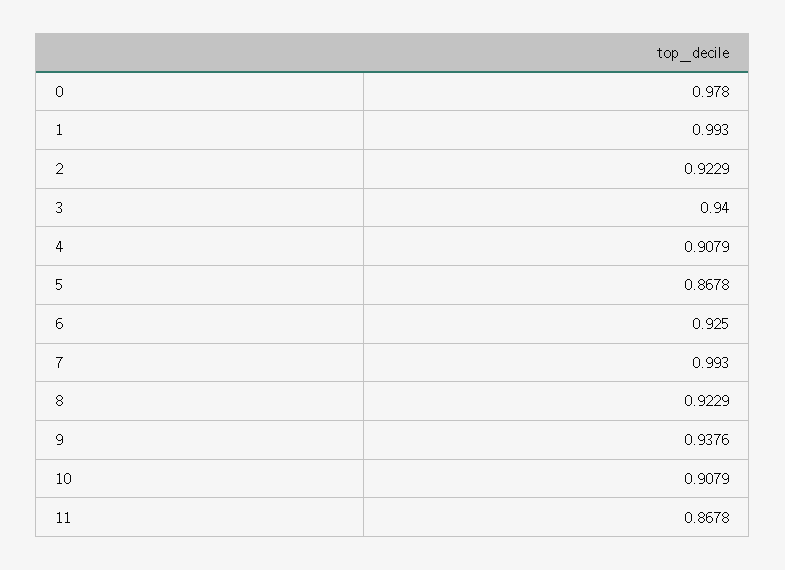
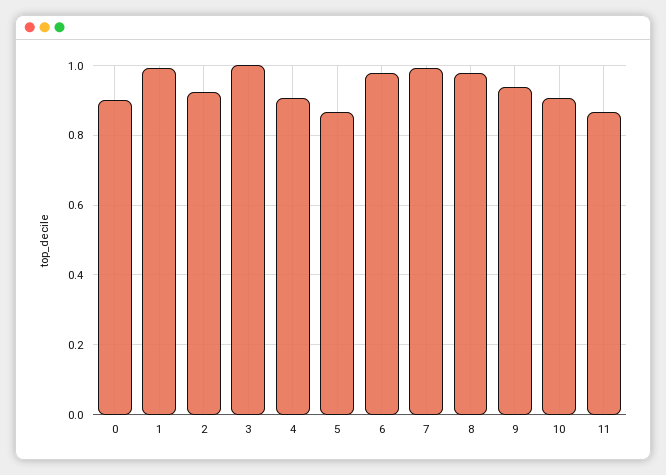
  {
-   "0": 0.978,
+   "0": 0.9,
    "1": 0.993,
    "2": 0.9229,
-   "3": 0.94,
+   "3": 1,
    "4": 0.9079,
    "5": 0.8678,
-   "6": 0.925,
+   "6": 0.98,
    "7": 0.993,
-   "8": 0.9229,
+   "8": 0.98,
    "9": 0.9376,
    "10": 0.9079,
    "11": 0.8678
  }

